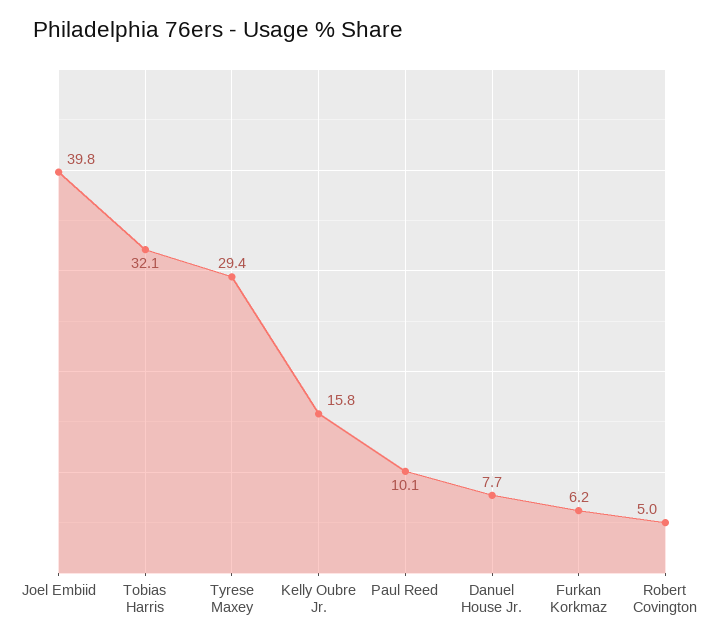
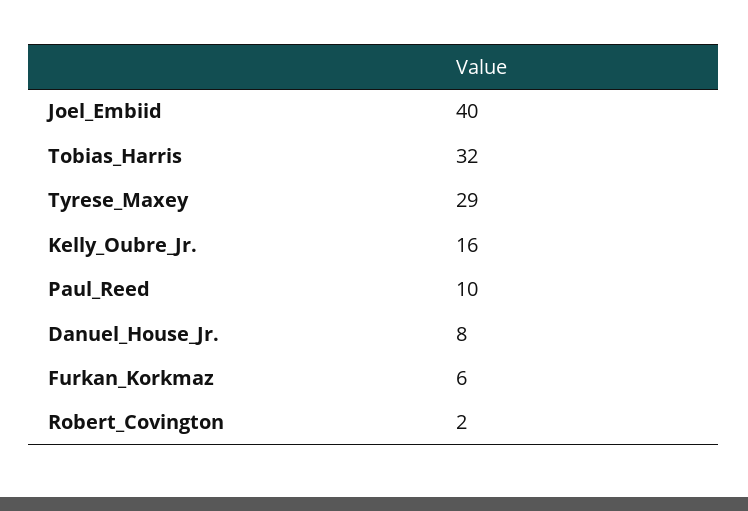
  {
    "Joel Embiid": 39.8,
    "Tobias Harris": 32.1,
    "Tyrese Maxey": 29.4,
    "Kelly Oubre Jr.": 15.8,
    "Paul Reed": 10.1,
    "Danuel House Jr.": 7.7,
    "Furkan Korkmaz": 6.2,
-   "Robert Covington": 5
+   "Robert Covington": 2
  }

